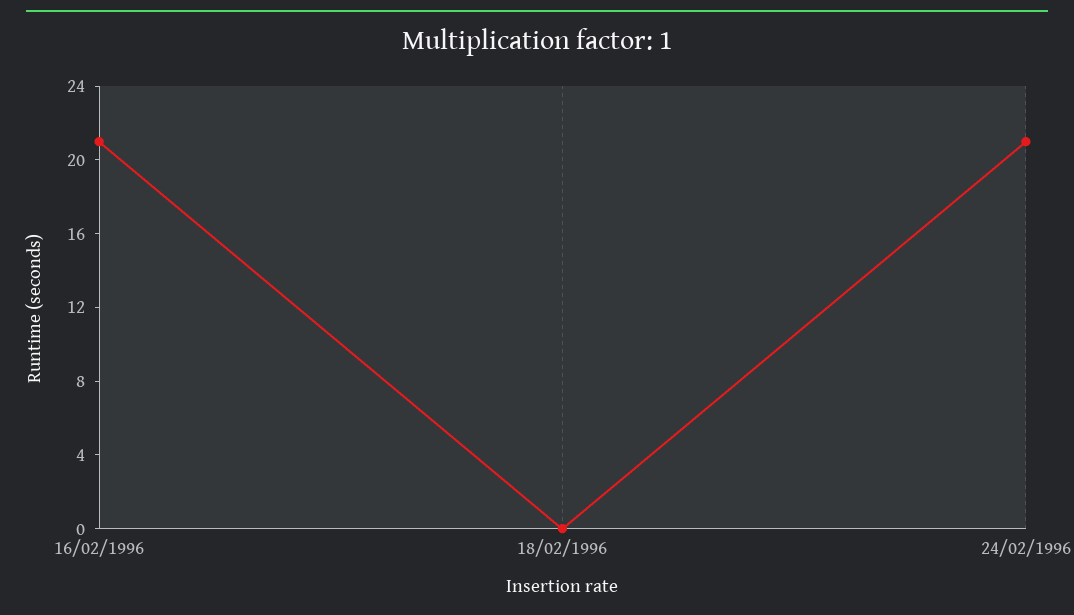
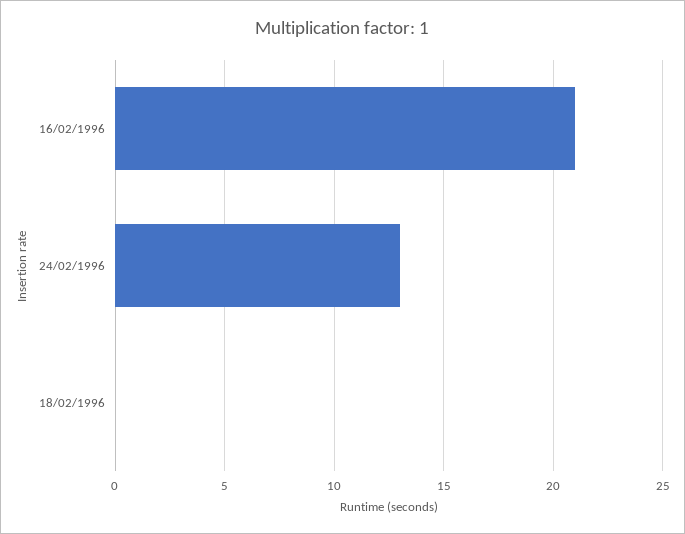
  {
    "16/02/1996": 21,
    "18/02/1996": 0,
-   "24/02/1996": 21
+   "24/02/1996": 13
  }

